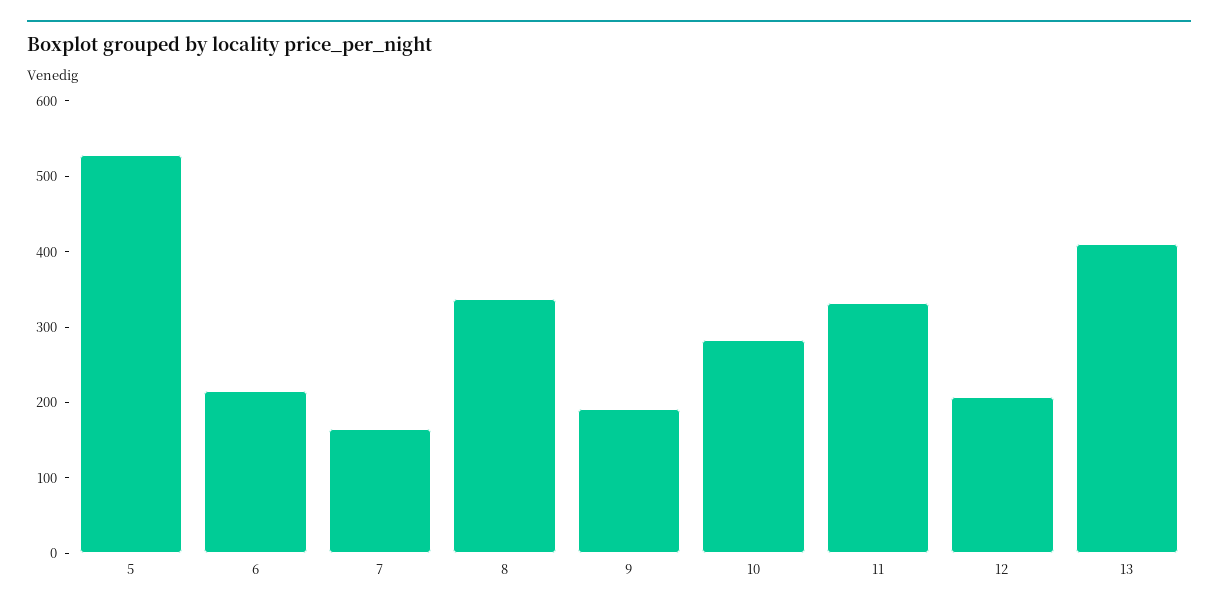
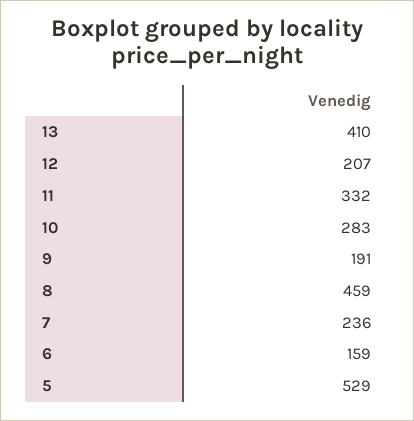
  {
    "5": 529,
-   "6": 220,
+   "6": 159,
-   "7": 160,
+   "7": 236,
-   "8": 340,
+   "8": 459,
    "9": 191,
    "10": 283,
    "11": 332,
    "12": 207,
    "13": 410
  }

